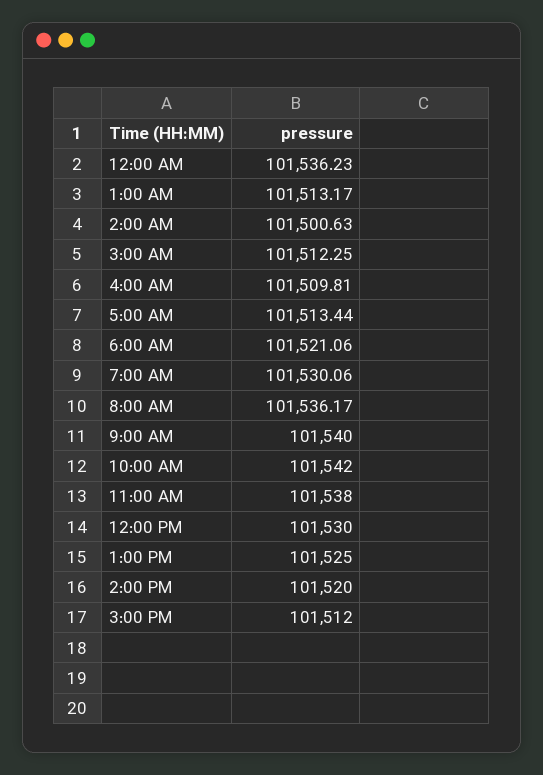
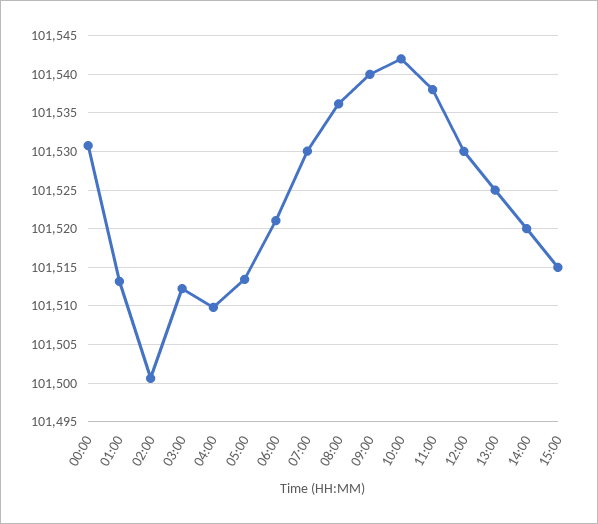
  {
-   "12:00 AM": 101536.23,
+   "12:00 AM": 101531,
    "1:00 AM": 101513.17,
    "2:00 AM": 101500.63,
    "3:00 AM": 101512.25,
    "4:00 AM": 101509.81,
    "5:00 AM": 101513.44,
    "6:00 AM": 101521.06,
    "7:00 AM": 101530.06,
    "8:00 AM": 101536.17,
    "9:00 AM": 101540,
    "10:00 AM": 101542,
    "11:00 AM": 101538,
    "12:00 PM": 101530,
    "1:00 PM": 101525,
    "2:00 PM": 101520,
-   "3:00 PM": 101512
+   "3:00 PM": 101515
  }

